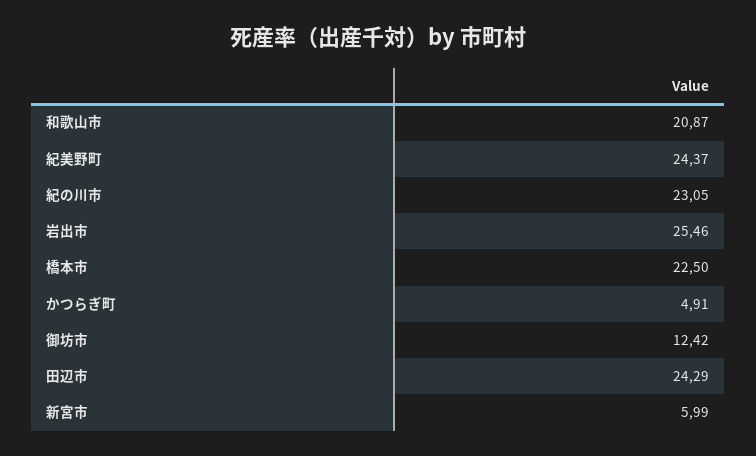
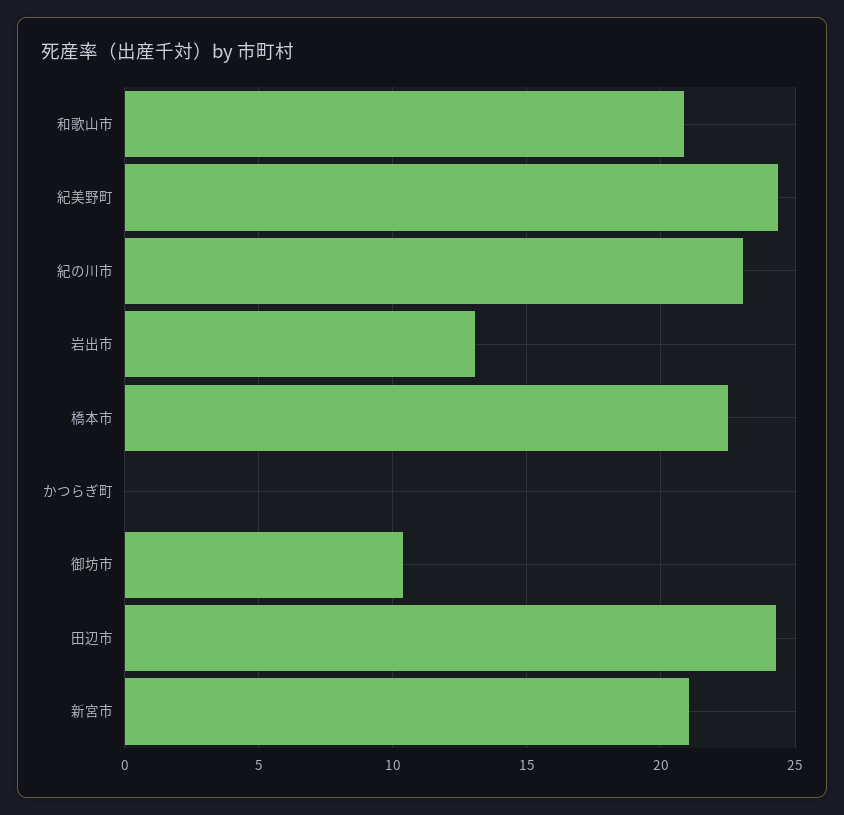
  {
    "和歌山市": 20.87,
    "紀美野町": 24.37,
    "紀の川市": 23.05,
-   "岩出市": 25.46,
+   "岩出市": 13,
    "橋本市": 22.5,
-   "かつらぎ町": 4.91,
+   "かつらぎ町": 0,
-   "御坊市": 12.42,
+   "御坊市": 10.5,
    "田辺市": 24.29,
-   "新宮市": 5.99
+   "新宮市": 21
  }

